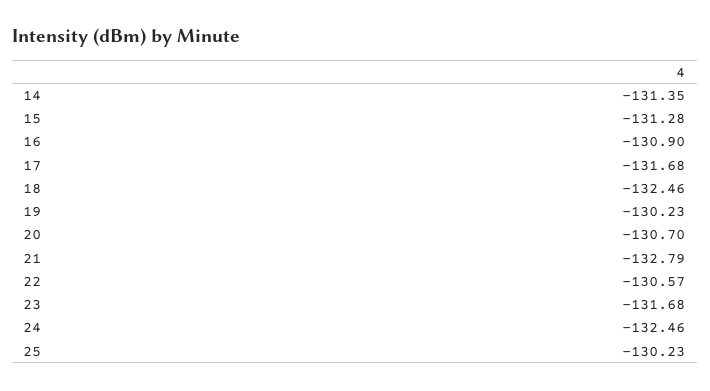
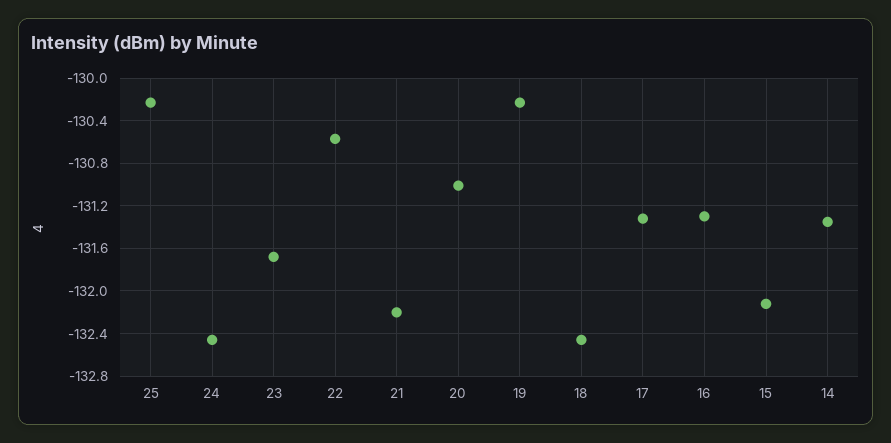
  {
    "14": -131.35,
-   "15": -131.28,
+   "15": -132.1,
-   "16": -130.9,
+   "16": -131.3,
-   "17": -131.68,
+   "17": -131.3,
    "18": -132.46,
    "19": -130.23,
-   "20": -130.7,
+   "20": -131,
-   "21": -132.79,
+   "21": -132.2,
    "22": -130.57,
    "23": -131.68,
    "24": -132.46,
    "25": -130.23
  }

